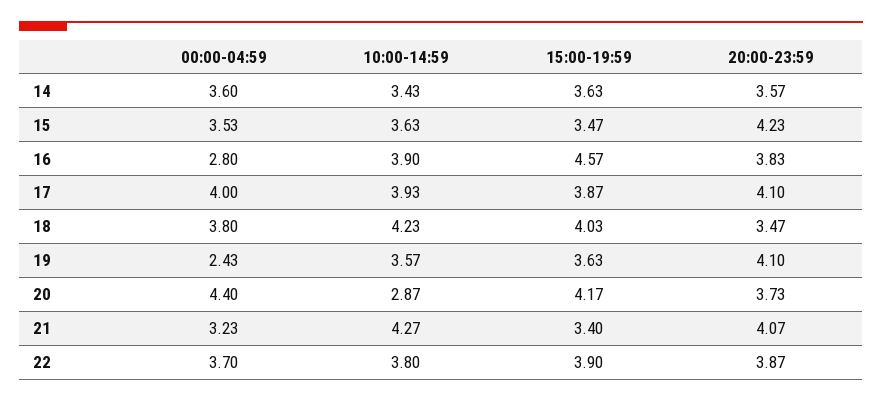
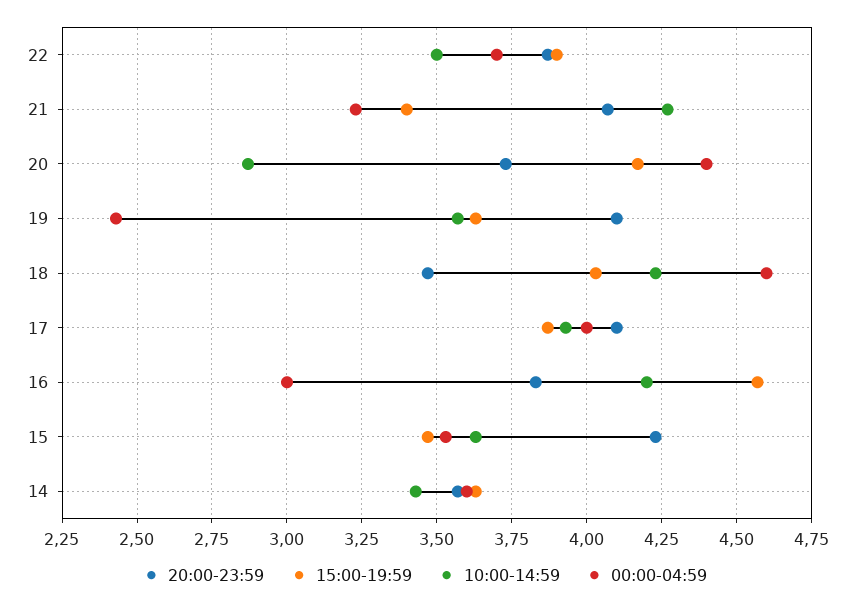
  {
    "00:00-04:59": {
      "14": 3.6,
      "15": 3.53,
-     "16": 2.8,
+     "16": 3,
      "17": 4,
-     "18": 3.8,
+     "18": 4.6,
      "19": 2.43,
      "20": 4.4,
      "21": 3.23,
      "22": 3.7
    },
    "10:00-14:59": {
      "14": 3.43,
      "15": 3.63,
-     "16": 3.9,
+     "16": 4.2,
      "17": 3.93,
      "18": 4.23,
      "19": 3.57,
      "20": 2.87,
      "21": 4.27,
-     "22": 3.8
+     "22": 3.5
    },
    "15:00-19:59": {
      "14": 3.63,
      "15": 3.47,
      "16": 4.57,
      "17": 3.87,
      "18": 4.03,
      "19": 3.63,
      "20": 4.17,
      "21": 3.4,
      "22": 3.9
    },
    "20:00-23:59": {
      "14": 3.57,
      "15": 4.23,
      "16": 3.83,
      "17": 4.1,
      "18": 3.47,
      "19": 4.1,
      "20": 3.73,
      "21": 4.07,
      "22": 3.87
    }
  }

